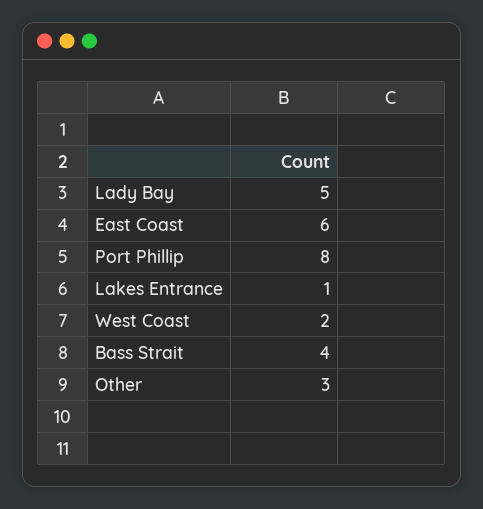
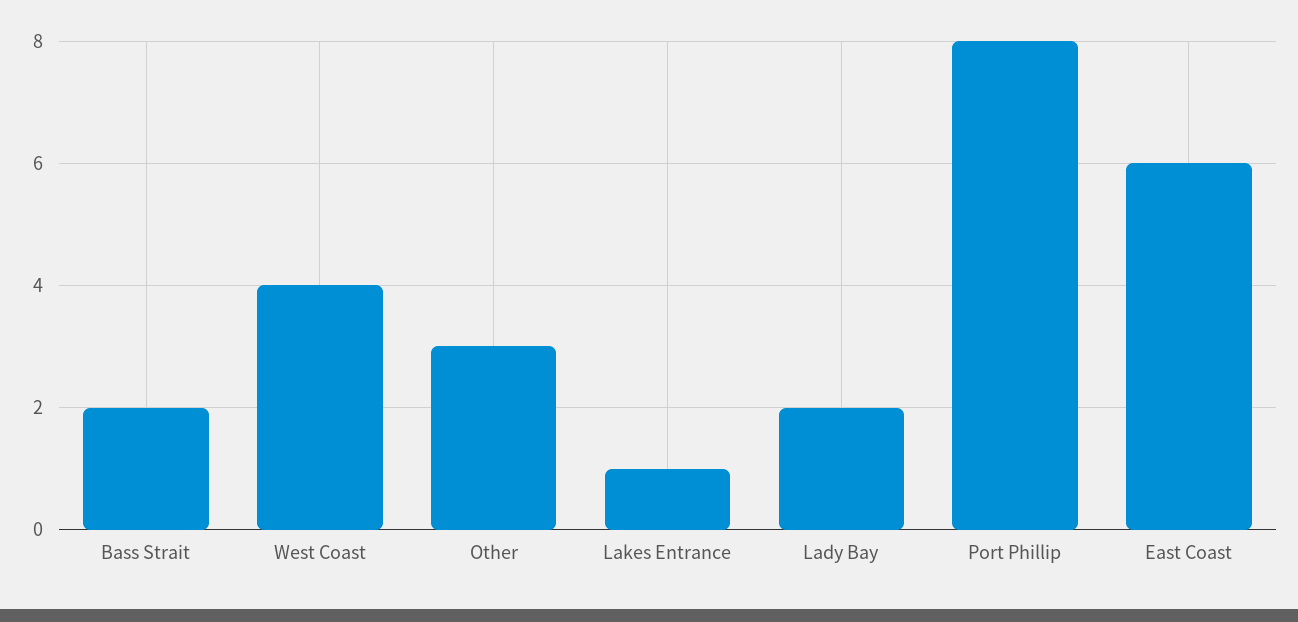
  {
-   "Lady Bay": 5,
+   "Lady Bay": 2,
    "East Coast": 6,
    "Port Phillip": 8,
    "Lakes Entrance": 1,
-   "West Coast": 2,
+   "West Coast": 4,
-   "Bass Strait": 4,
+   "Bass Strait": 2,
    "Other": 3
  }

